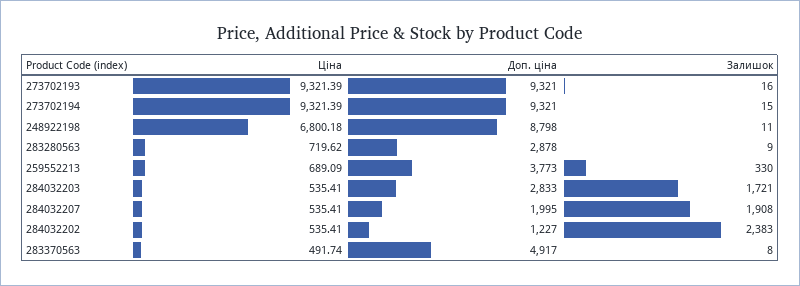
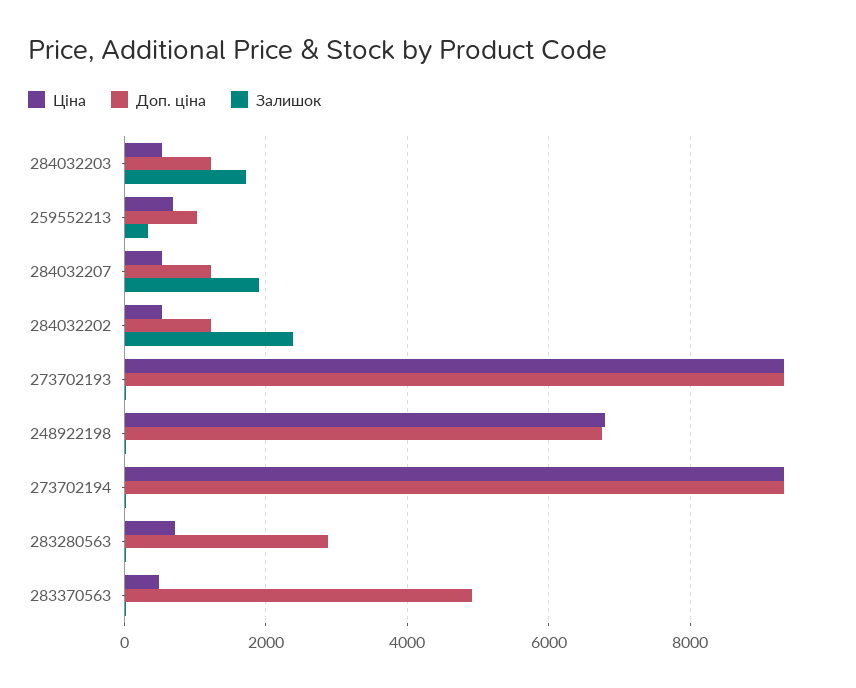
  {
    "Ціна": {
      "273702193": 9321.39,
      "273702194": 9321.39,
      "248922198": 6800.18,
      "283280563": 719.62,
      "259552213": 689.09,
      "284032203": 535.41,
      "284032207": 535.41,
      "284032202": 535.41,
      "283370563": 491.74
    },
    "Доп. ціна": {
      "273702193": 9321,
      "273702194": 9321,
-     "248922198": 8798,
+     "248922198": 6800,
      "283280563": 2878,
-     "259552213": 3773,
+     "259552213": 1000,
-     "284032203": 2833,
+     "284032203": 1200,
-     "284032207": 1995,
+     "284032207": 1200,
      "284032202": 1227,
      "283370563": 4917
    },
    "Залишок": {
      "273702193": 16,
      "273702194": 15,
      "248922198": 11,
      "283280563": 9,
      "259552213": 330,
      "284032203": 1721,
      "284032207": 1908,
      "284032202": 2383,
      "283370563": 8
    }
  }

